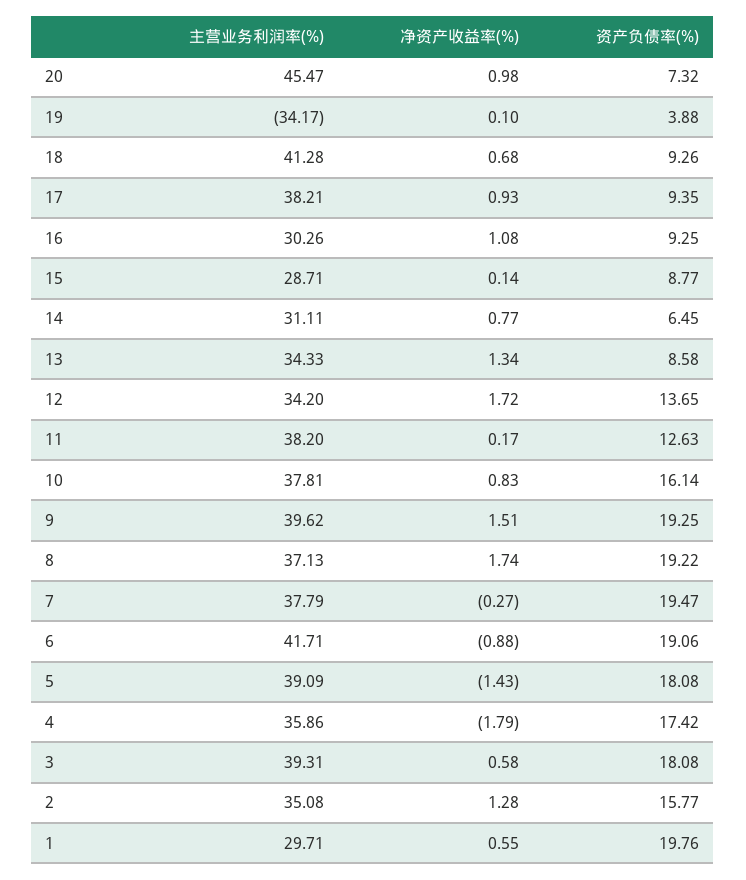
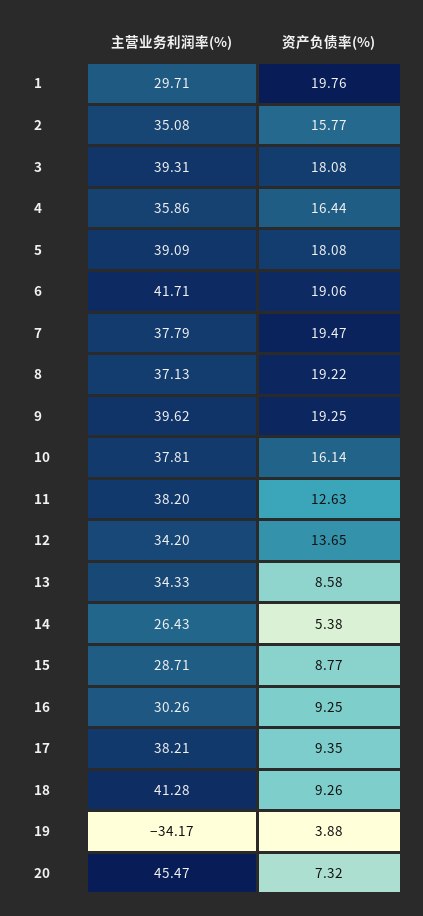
  {
    "主营业务利润率(%)": {
      "20": 45.47,
      "19": -34.17,
      "18": 41.28,
      "17": 38.21,
      "16": 30.26,
      "15": 28.71,
-     "14": 31.11,
+     "14": 26.43,
      "13": 34.33,
      "12": 34.2,
      "11": 38.2,
      "10": 37.81,
      "9": 39.62,
      "8": 37.13,
      "7": 37.79,
      "6": 41.71,
      "5": 39.09,
      "4": 35.86,
      "3": 39.31,
      "2": 35.08,
      "1": 29.71
    },
-   "净资产收益率(%)": {
-     "20": 0.98,
-     "19": 0.1,
-     "18": 0.68,
-     "17": 0.93,
-     "16": 1.08,
-     "15": 0.14,
-     "14": 0.77,
-     "13": 1.34,
-     "12": 1.72,
-     "11": 0.17,
-     "10": 0.83,
-     "9": 1.51,
-     "8": 1.74,
-     "7": -0.27,
-     "6": -0.88,
-     "5": -1.43,
-     "4": -1.79,
-     "3": 0.58,
-     "2": 1.28,
-     "1": 0.55
-   },
    "资产负债率(%)": {
      "20": 7.32,
      "19": 3.88,
      "18": 9.26,
      "17": 9.35,
      "16": 9.25,
      "15": 8.77,
-     "14": 6.45,
+     "14": 5.38,
      "13": 8.58,
      "12": 13.65,
      "11": 12.63,
      "10": 16.14,
      "9": 19.25,
      "8": 19.22,
      "7": 19.47,
      "6": 19.06,
      "5": 18.08,
-     "4": 17.42,
+     "4": 16.44,
      "3": 18.08,
      "2": 15.77,
      "1": 19.76
    }
  }

